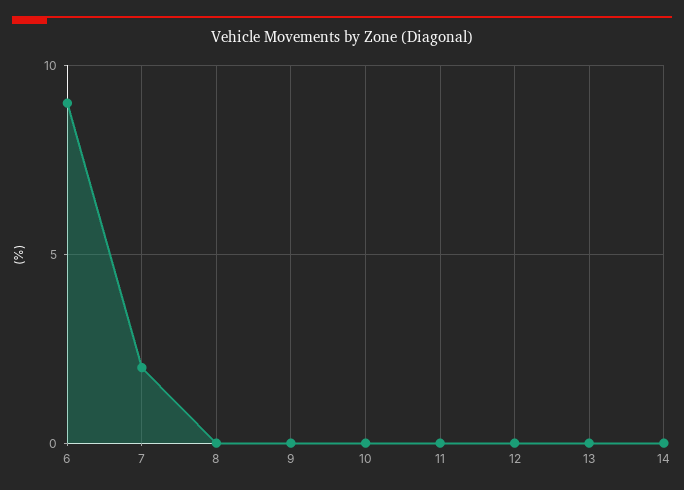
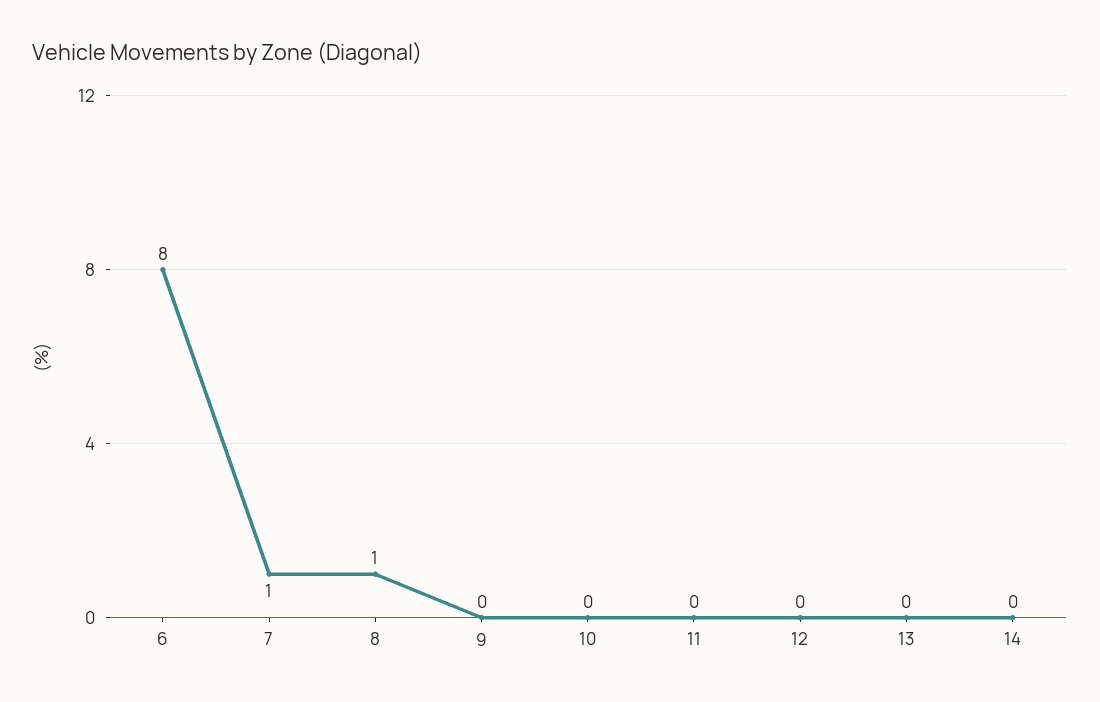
  {
-   "6": 9,
+   "6": 8,
-   "7": 2,
+   "7": 1,
-   "8": 0,
+   "8": 1,
    "9": 0,
    "10": 0,
    "11": 0,
    "12": 0,
    "13": 0,
    "14": 0
  }

